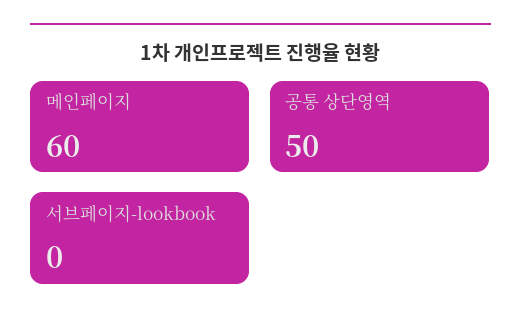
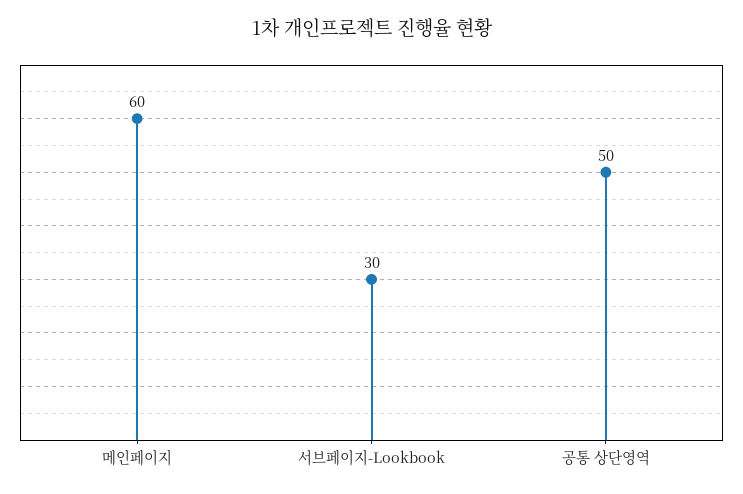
  {
    "메인페이지": 60,
    "공통 상단영역": 50,
-   "서브페이지-lookbook": 0
+   "서브페이지-lookbook": 30
  }

